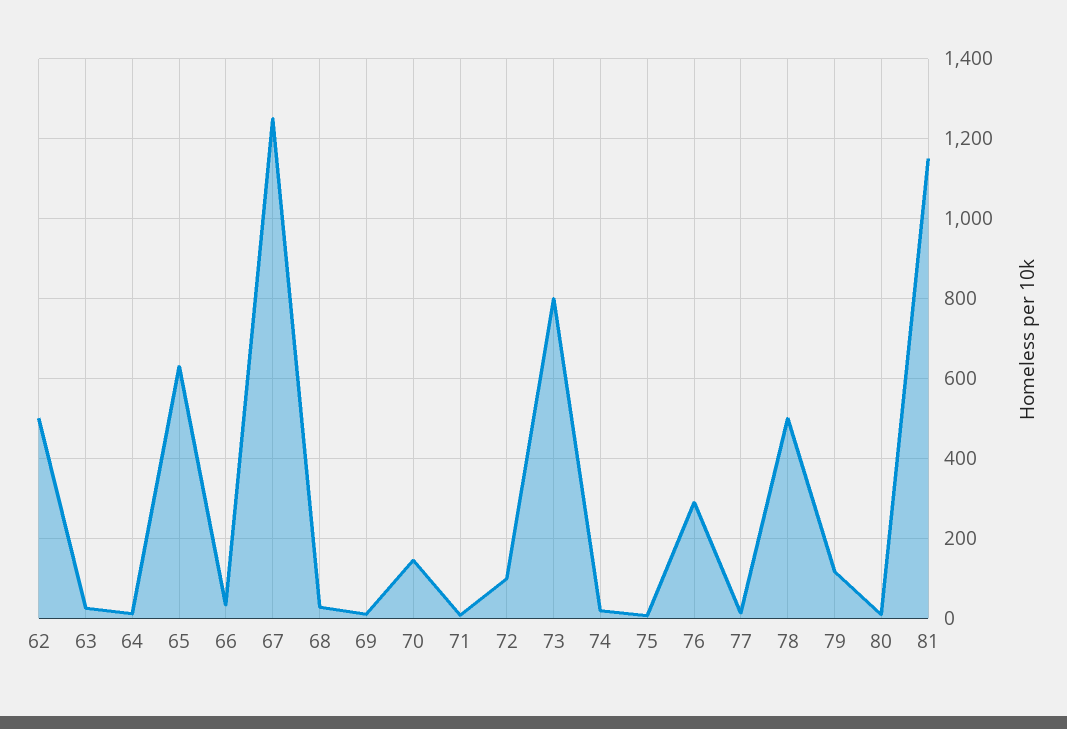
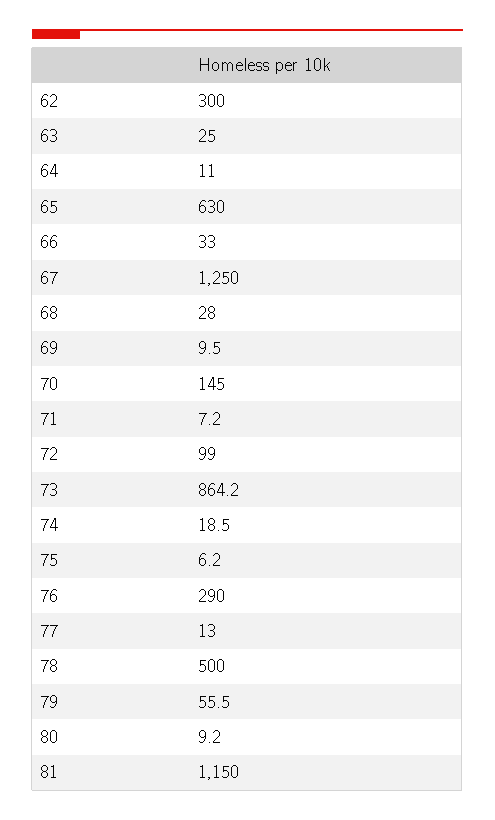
  {
-   "62": 500,
+   "62": 300,
    "63": 25,
    "64": 11,
    "65": 630,
    "66": 33,
    "67": 1250,
    "68": 28,
    "69": 9.5,
    "70": 145,
    "71": 7.2,
    "72": 99,
-   "73": 800,
+   "73": 864.2,
    "74": 18.5,
    "75": 6.2,
    "76": 290,
    "77": 13,
    "78": 500,
-   "79": 120,
+   "79": 55.5,
    "80": 9.2,
    "81": 1150
  }

